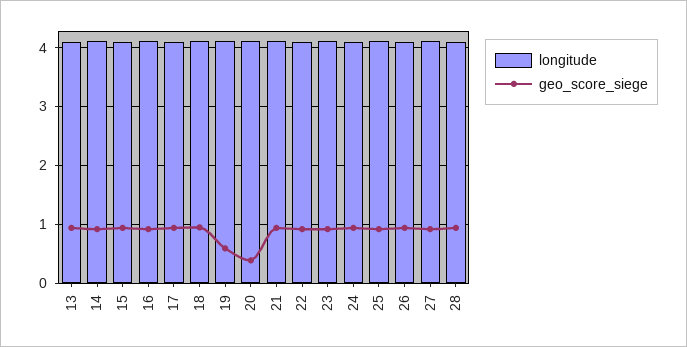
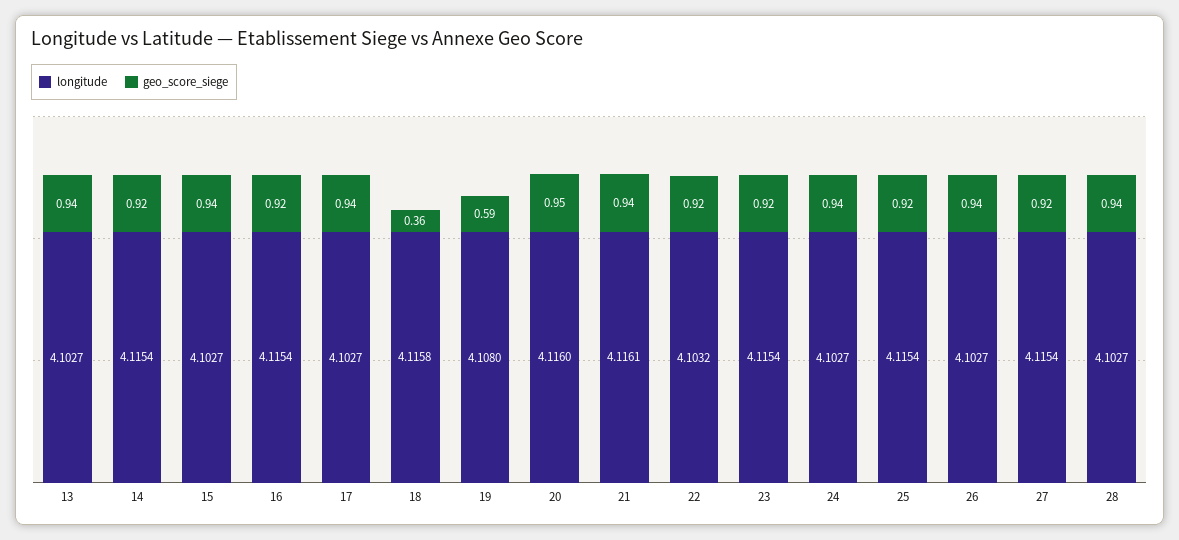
  {
    "longitude": {
      "13": 4.1027,
      "14": 4.1154,
      "15": 4.1027,
      "16": 4.1154,
      "17": 4.1027,
      "18": 4.1158,
      "19": 4.108,
      "20": 4.116,
      "21": 4.1161,
      "22": 4.1032,
      "23": 4.1154,
      "24": 4.1027,
      "25": 4.1154,
      "26": 4.1027,
      "27": 4.1154,
      "28": 4.1027
    },
    "geo_score_siege": {
      "13": 0.94,
      "14": 0.92,
      "15": 0.94,
      "16": 0.92,
      "17": 0.94,
-     "18": 1,
+     "18": 0.36,
      "19": 0.59,
-     "20": 0.4,
+     "20": 0.95,
      "21": 0.94,
      "22": 0.92,
      "23": 0.92,
      "24": 0.94,
      "25": 0.92,
      "26": 0.94,
      "27": 0.92,
      "28": 0.94
    }
  }

